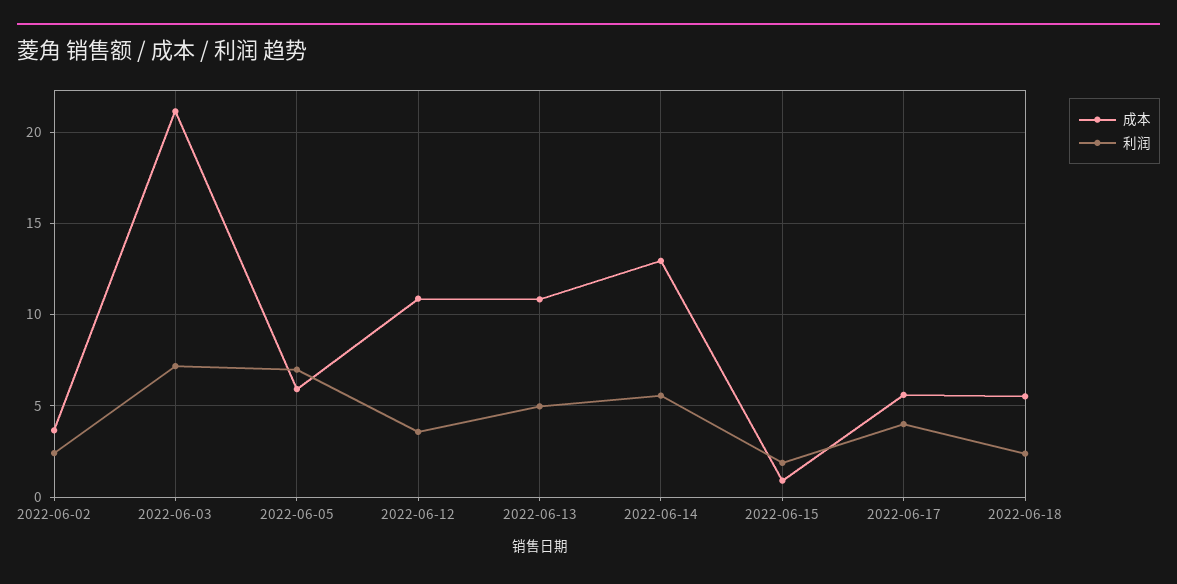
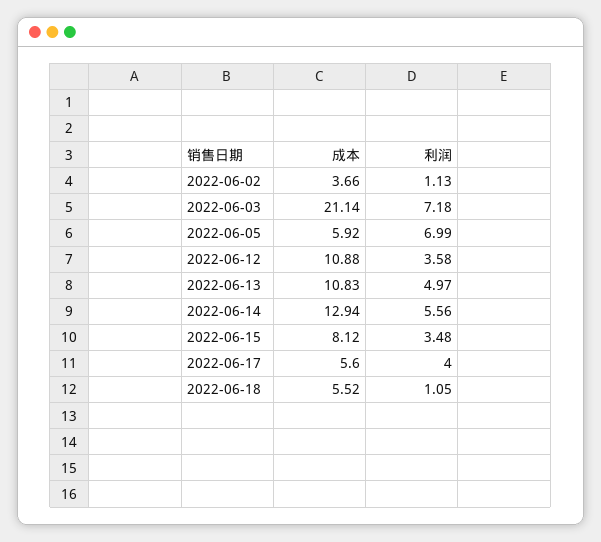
  {
    "成本": {
      "2022-06-02": 3.66,
      "2022-06-03": 21.14,
      "2022-06-05": 5.92,
      "2022-06-12": 10.88,
      "2022-06-13": 10.83,
      "2022-06-14": 12.94,
-     "2022-06-15": 1,
+     "2022-06-15": 8.12,
      "2022-06-17": 5.6,
      "2022-06-18": 5.52
    },
    "利润": {
-     "2022-06-02": 2.5,
+     "2022-06-02": 1.13,
      "2022-06-03": 7.18,
      "2022-06-05": 6.99,
      "2022-06-12": 3.58,
      "2022-06-13": 4.97,
      "2022-06-14": 5.56,
-     "2022-06-15": 2,
+     "2022-06-15": 3.48,
      "2022-06-17": 4,
-     "2022-06-18": 2.5
+     "2022-06-18": 1.05
    }
  }

